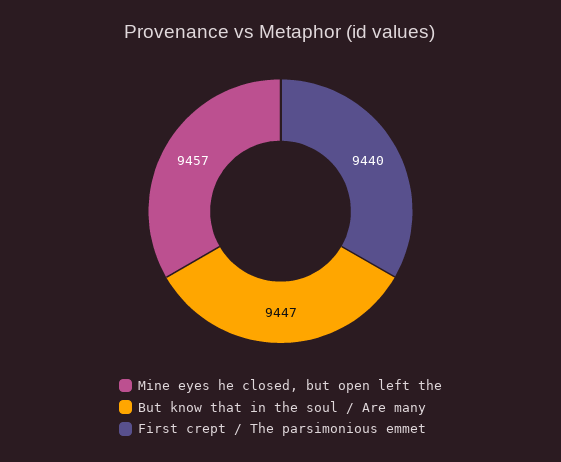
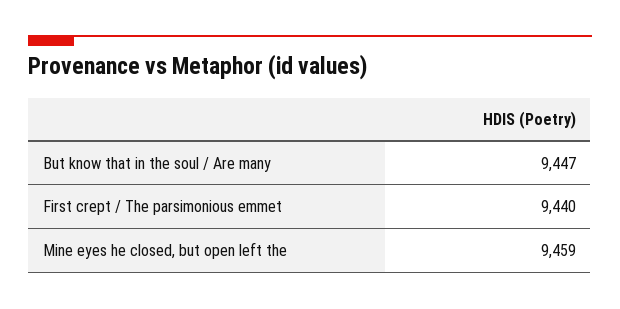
  {
-   "Mine eyes he closed, but open left the": 9457,
+   "Mine eyes he closed, but open left the": 9459,
    "But know that in the soul / Are many": 9447,
    "First crept / The parsimonious emmet": 9440
  }

